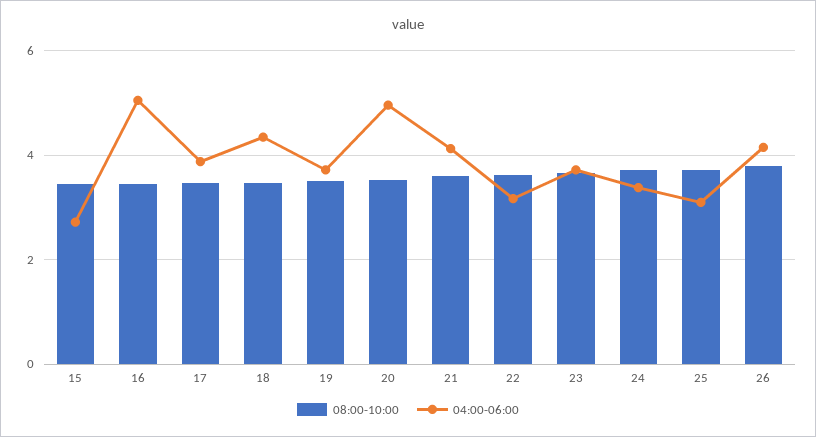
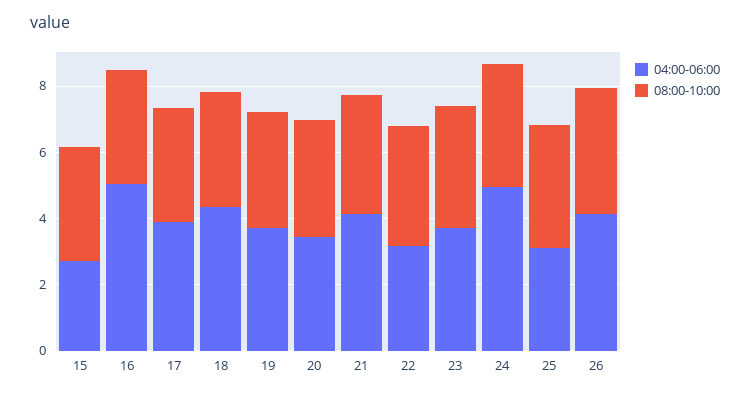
  {
    "08:00-10:00": {
      "15": 3.4,
      "16": 3.4,
      "17": 3.4,
      "18": 3.4,
      "19": 3.6,
      "20": 3.6,
      "21": 3.6,
      "22": 3.6,
      "23": 3.6,
      "24": 3.8,
      "25": 3.8,
      "26": 3.8
    },
    "04:00-06:00": {
      "15": 2.8,
      "16": 5,
      "17": 3.8,
      "18": 4.4,
      "19": 3.8,
-     "20": 5,
+     "20": 3.5,
      "21": 4.2,
      "22": 3.2,
      "23": 3.8,
-     "24": 3.4,
+     "24": 5,
      "25": 3.2,
      "26": 4.2
    }
  }

